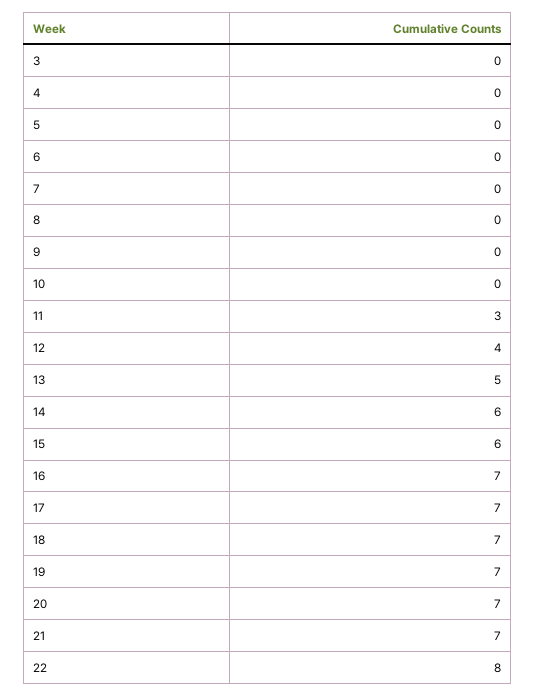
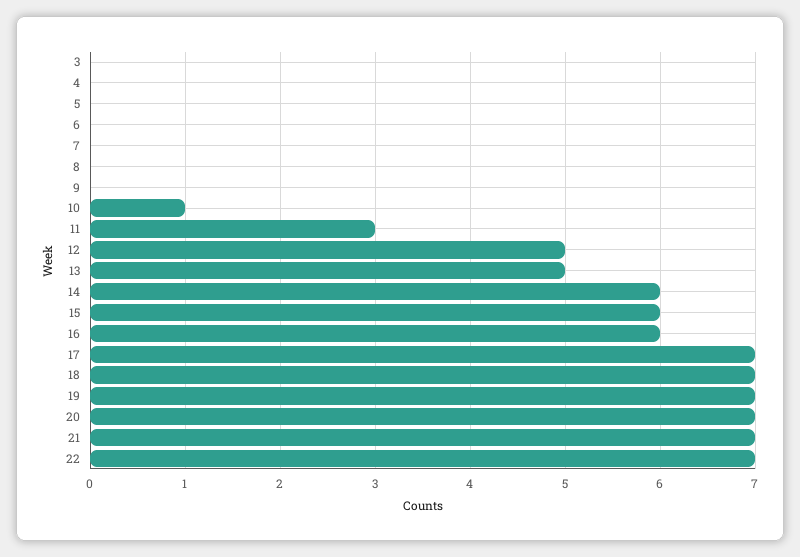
  {
    "3": 0,
    "4": 0,
    "5": 0,
    "6": 0,
    "7": 0,
    "8": 0,
    "9": 0,
-   "10": 0,
+   "10": 1,
    "11": 3,
-   "12": 4,
+   "12": 5,
    "13": 5,
    "14": 6,
    "15": 6,
-   "16": 7,
+   "16": 6,
    "17": 7,
    "18": 7,
    "19": 7,
    "20": 7,
    "21": 7,
-   "22": 8
+   "22": 7
  }

